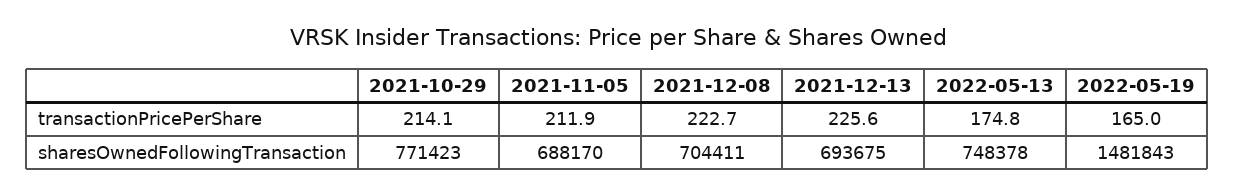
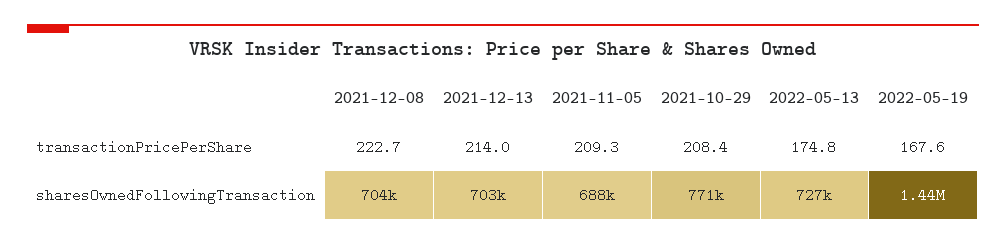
  {
    "2021-10-29": {
-     "transactionPricePerShare": 214.1,
+     "transactionPricePerShare": 208.4,
      "sharesOwnedFollowingTransaction": 771423
    },
    "2021-11-05": {
-     "transactionPricePerShare": 211.9,
+     "transactionPricePerShare": 209.3,
      "sharesOwnedFollowingTransaction": 688170
    },
    "2021-12-08": {
      "transactionPricePerShare": 222.7,
      "sharesOwnedFollowingTransaction": 704411
    },
    "2021-12-13": {
-     "transactionPricePerShare": 225.6,
+     "transactionPricePerShare": 214,
-     "sharesOwnedFollowingTransaction": 693675
+     "sharesOwnedFollowingTransaction": 703000
    },
    "2022-05-13": {
      "transactionPricePerShare": 174.8,
-     "sharesOwnedFollowingTransaction": 748378
+     "sharesOwnedFollowingTransaction": 727000
    },
    "2022-05-19": {
-     "transactionPricePerShare": 165,
+     "transactionPricePerShare": 167.6,
-     "sharesOwnedFollowingTransaction": 1481843
+     "sharesOwnedFollowingTransaction": 1440000
    }
  }

